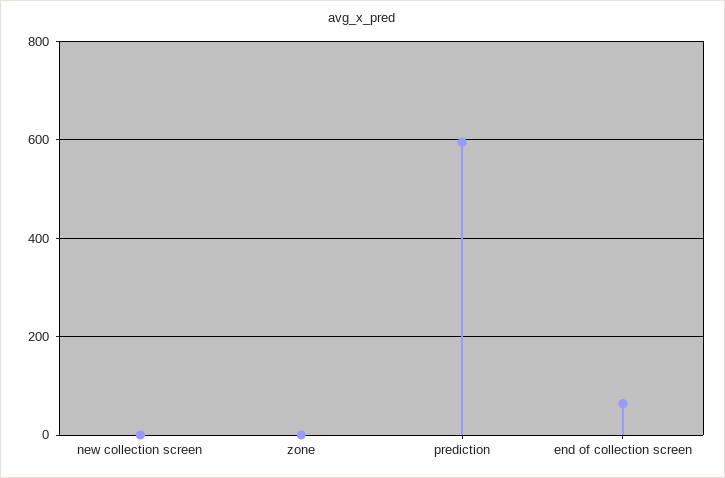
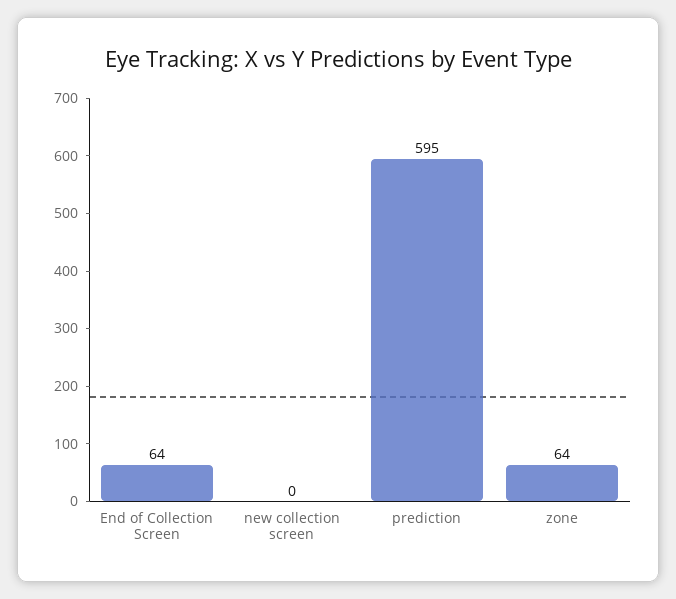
  {
    "new collection screen": 0,
-   "zone": 0,
+   "zone": 64,
    "prediction": 595,
    "end of collection screen": 64
  }

